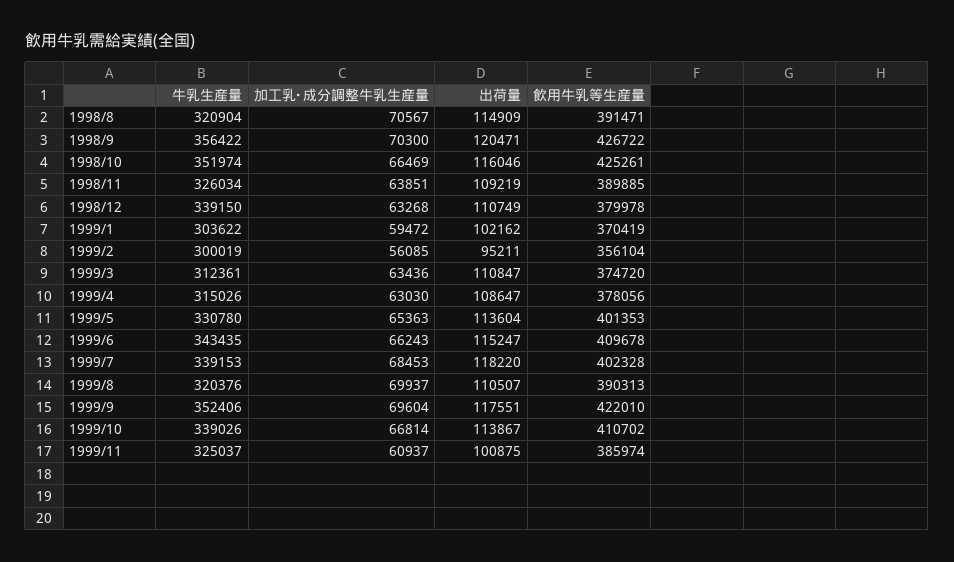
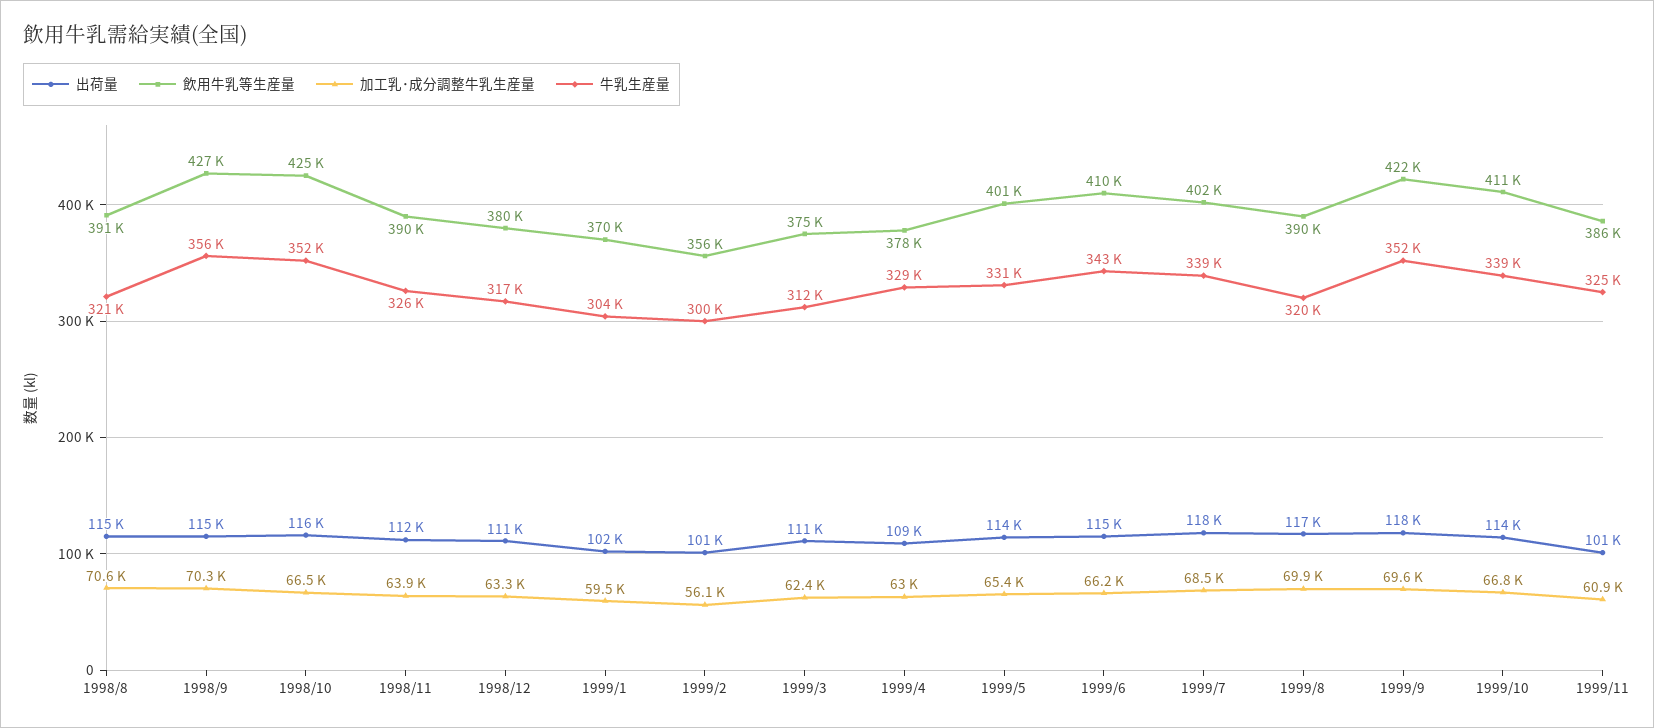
  {
    "牛乳生産量": {
      "1998/8": 320904,
      "1998/9": 356422,
      "1998/10": 351974,
      "1998/11": 326034,
-     "1998/12": 339150,
+     "1998/12": 317000,
      "1999/1": 303622,
      "1999/2": 300019,
      "1999/3": 312361,
-     "1999/4": 315026,
+     "1999/4": 329000,
      "1999/5": 330780,
      "1999/6": 343435,
      "1999/7": 339153,
      "1999/8": 320376,
      "1999/9": 352406,
      "1999/10": 339026,
      "1999/11": 325037
    },
    "加工乳･成分調整牛乳生産量": {
      "1998/8": 70567,
      "1998/9": 70300,
      "1998/10": 66469,
      "1998/11": 63851,
      "1998/12": 63268,
      "1999/1": 59472,
      "1999/2": 56085,
-     "1999/3": 63436,
+     "1999/3": 62400,
      "1999/4": 63030,
      "1999/5": 65363,
      "1999/6": 66243,
      "1999/7": 68453,
      "1999/8": 69937,
      "1999/9": 69604,
      "1999/10": 66814,
      "1999/11": 60937
    },
    "出荷量": {
      "1998/8": 114909,
-     "1998/9": 120471,
+     "1998/9": 115000,
      "1998/10": 116046,
-     "1998/11": 109219,
+     "1998/11": 112000,
      "1998/12": 110749,
      "1999/1": 102162,
-     "1999/2": 95211,
+     "1999/2": 101000,
      "1999/3": 110847,
      "1999/4": 108647,
      "1999/5": 113604,
      "1999/6": 115247,
      "1999/7": 118220,
-     "1999/8": 110507,
+     "1999/8": 117000,
      "1999/9": 117551,
      "1999/10": 113867,
      "1999/11": 100875
    },
    "飲用牛乳等生産量": {
      "1998/8": 391471,
      "1998/9": 426722,
      "1998/10": 425261,
      "1998/11": 389885,
      "1998/12": 379978,
      "1999/1": 370419,
      "1999/2": 356104,
      "1999/3": 374720,
      "1999/4": 378056,
      "1999/5": 401353,
      "1999/6": 409678,
      "1999/7": 402328,
      "1999/8": 390313,
      "1999/9": 422010,
      "1999/10": 410702,
      "1999/11": 385974
    }
  }

